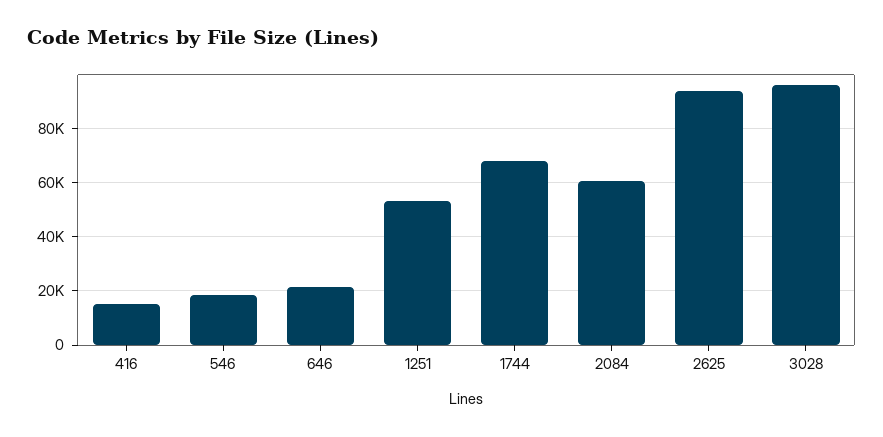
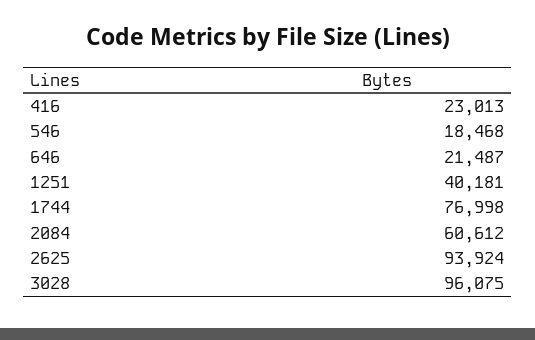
  {
-   "416": 15000,
+   "416": 23013,
    "546": 18468,
    "646": 21487,
-   "1251": 52500,
+   "1251": 40181,
-   "1744": 67500,
+   "1744": 76998,
    "2084": 60612,
    "2625": 93924,
    "3028": 96075
  }

